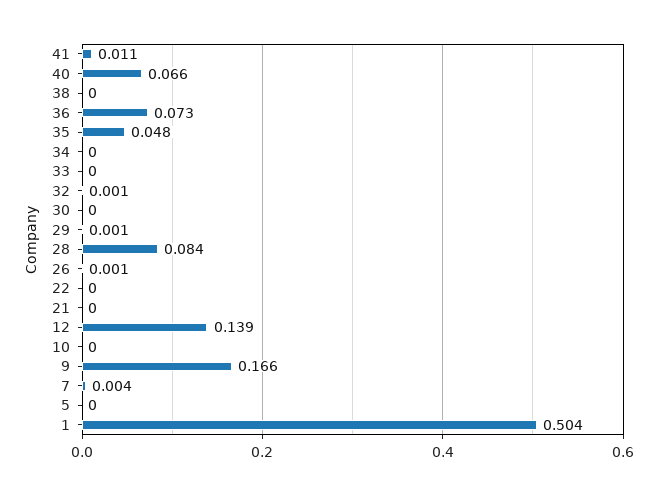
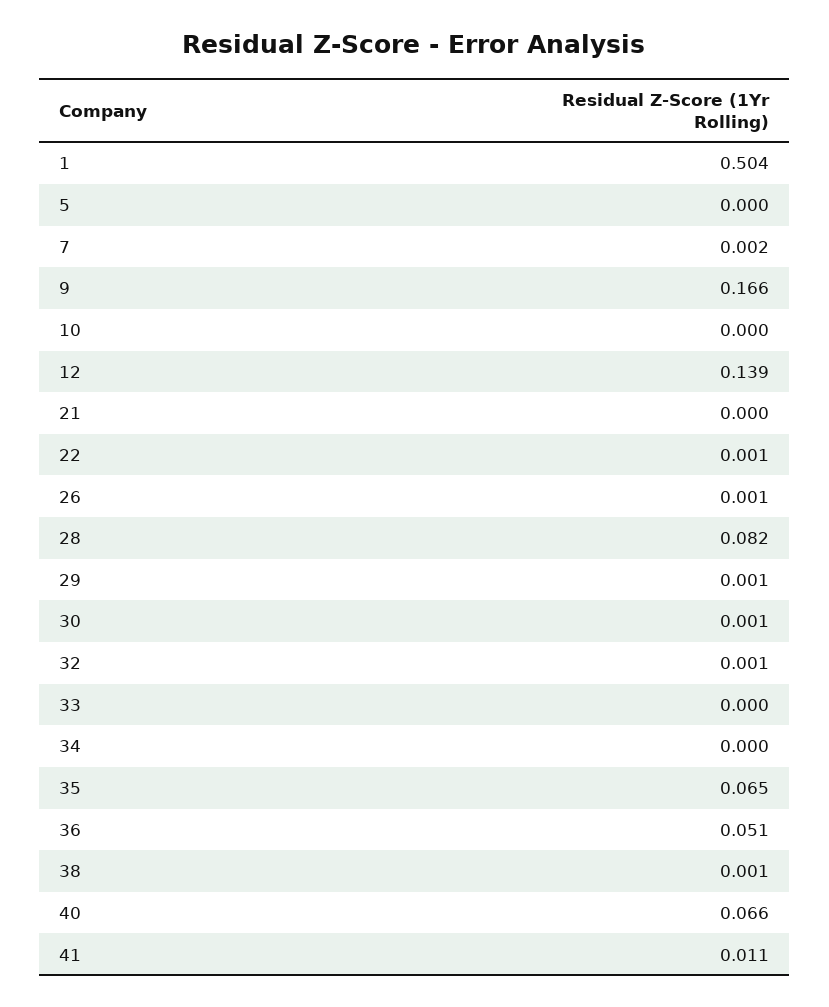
  {
    "41": 0.011,
    "40": 0.066,
-   "38": 0,
+   "38": 0.001,
-   "36": 0.073,
+   "36": 0.051,
-   "35": 0.048,
+   "35": 0.065,
    "34": 0,
    "33": 0,
    "32": 0.001,
-   "30": 0,
+   "30": 0.001,
    "29": 0.001,
-   "28": 0.084,
+   "28": 0.082,
    "26": 0.001,
-   "22": 0,
+   "22": 0.001,
    "21": 0,
    "12": 0.139,
    "10": 0,
    "9": 0.166,
-   "7": 0.004,
+   "7": 0.002,
    "5": 0,
    "1": 0.504
  }

